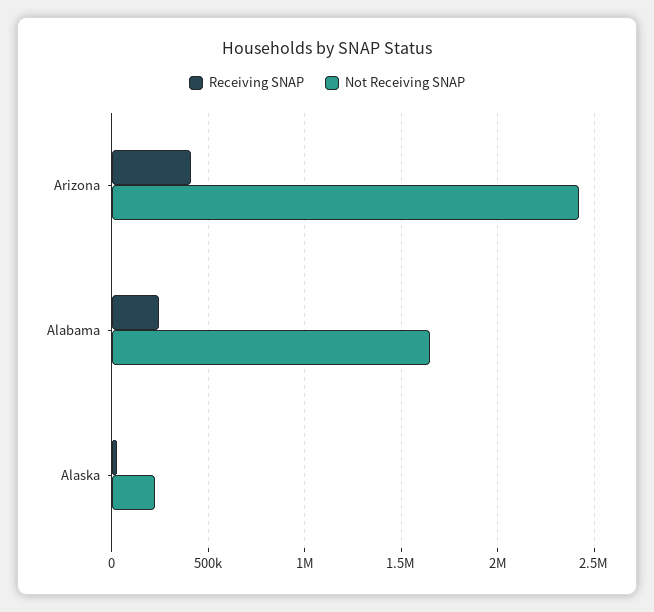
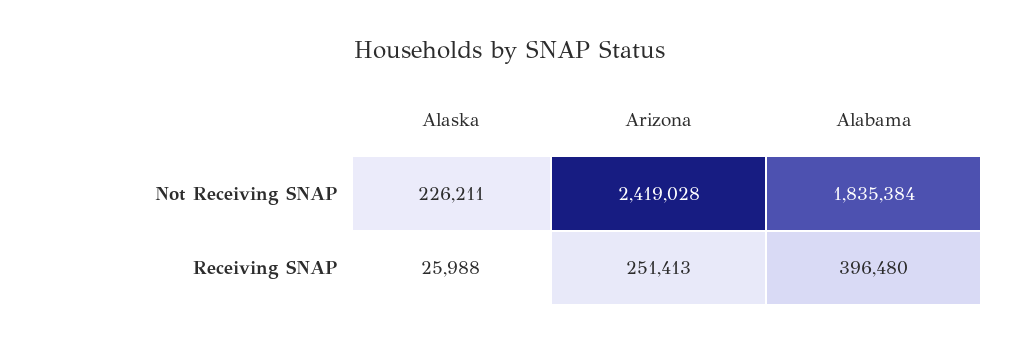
  {
    "Receiving SNAP": {
-     "Arizona": 400000,
+     "Arizona": 251413,
-     "Alabama": 250000,
+     "Alabama": 396480,
      "Alaska": 25988
    },
    "Not Receiving SNAP": {
      "Arizona": 2419028,
-     "Alabama": 1650000,
+     "Alabama": 1835384,
      "Alaska": 226211
    }
  }

